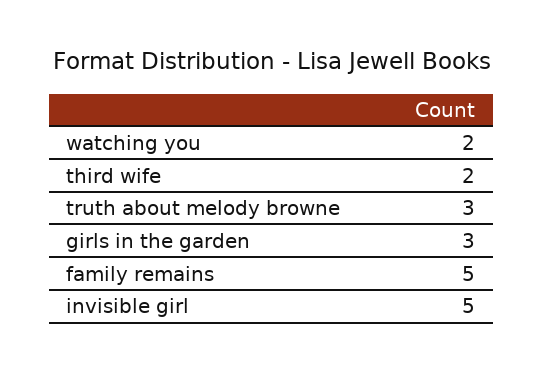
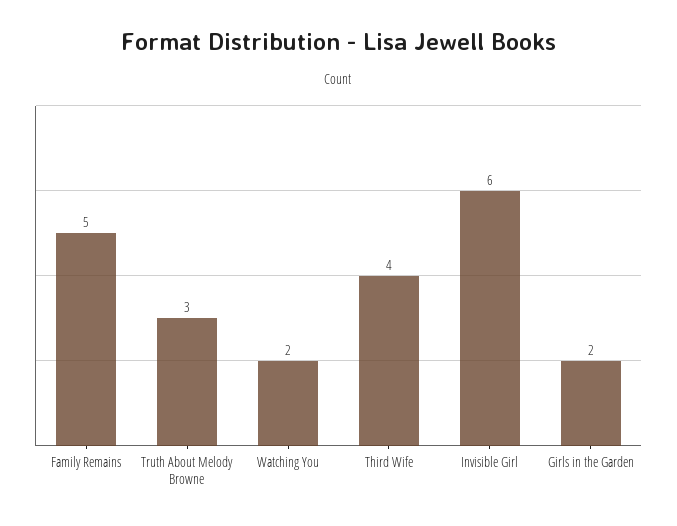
  {
    "watching you": 2,
-   "third wife": 2,
+   "third wife": 4,
    "truth about melody browne": 3,
-   "girls in the garden": 3,
+   "girls in the garden": 2,
    "family remains": 5,
-   "invisible girl": 5
+   "invisible girl": 6
  }

